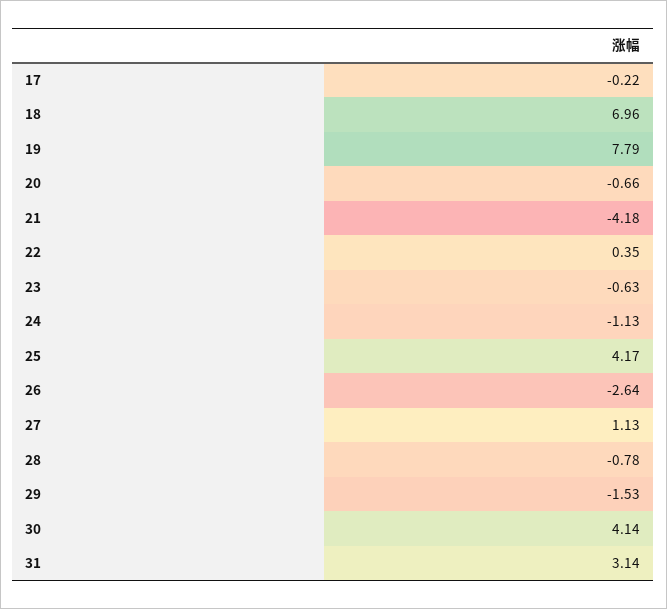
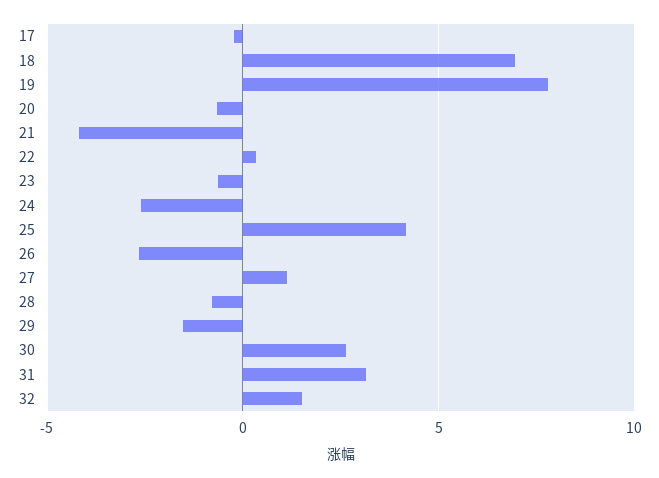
  {
    "17": -0.22,
    "18": 6.96,
    "19": 7.79,
    "20": -0.66,
    "21": -4.18,
    "22": 0.35,
    "23": -0.63,
-   "24": -1.13,
+   "24": -2.5,
    "25": 4.17,
    "26": -2.64,
    "27": 1.13,
    "28": -0.78,
    "29": -1.53,
-   "30": 4.14,
+   "30": 2.5,
-   "31": 3.14
+   "31": 3.14,
+   "32": 1.5
  }

